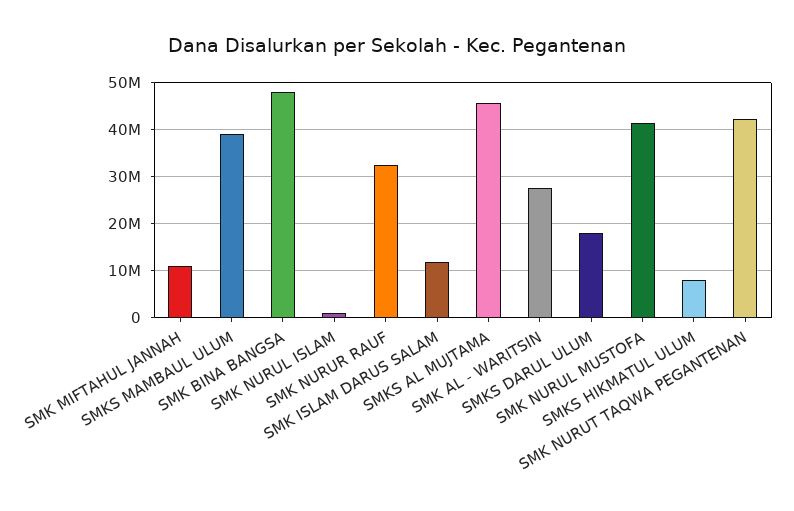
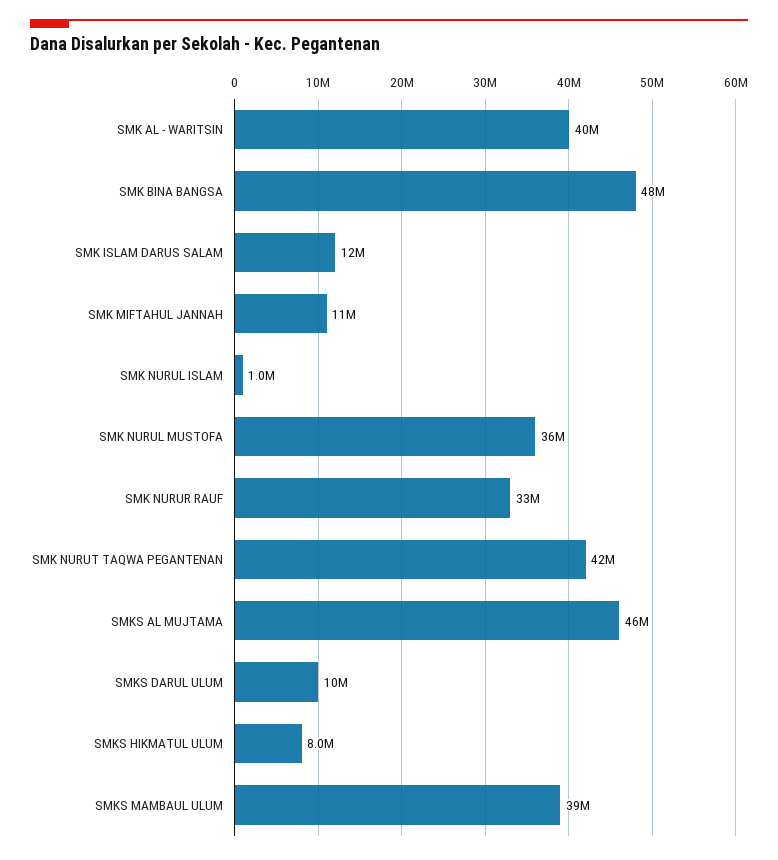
  {
    "SMK MIFTAHUL JANNAH": 11000000,
    "SMKS MAMBAUL ULUM": 39000000,
    "SMK BINA BANGSA": 48000000,
    "SMK NURUL ISLAM": 1000000,
    "SMK NURUR RAUF": 33000000,
    "SMK ISLAM DARUS SALAM": 12000000,
    "SMKS AL MUJTAMA": 46000000,
-   "SMK AL - WARITSIN": 28000000,
+   "SMK AL - WARITSIN": 40000000,
-   "SMKS DARUL ULUM": 18000000,
+   "SMKS DARUL ULUM": 10000000,
-   "SMK NURUL MUSTOFA": 42000000,
+   "SMK NURUL MUSTOFA": 36000000,
    "SMKS HIKMATUL ULUM": 8000000,
    "SMK NURUT TAQWA PEGANTENAN": 42000000
  }

